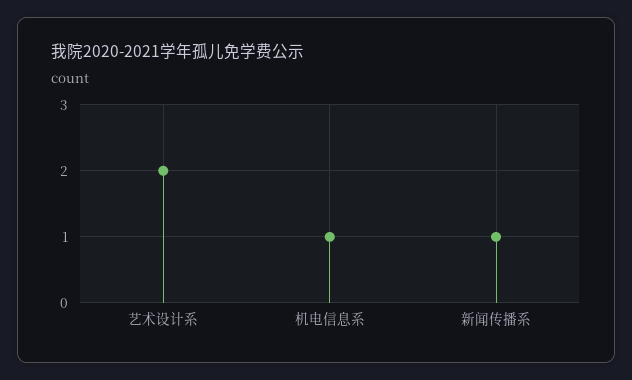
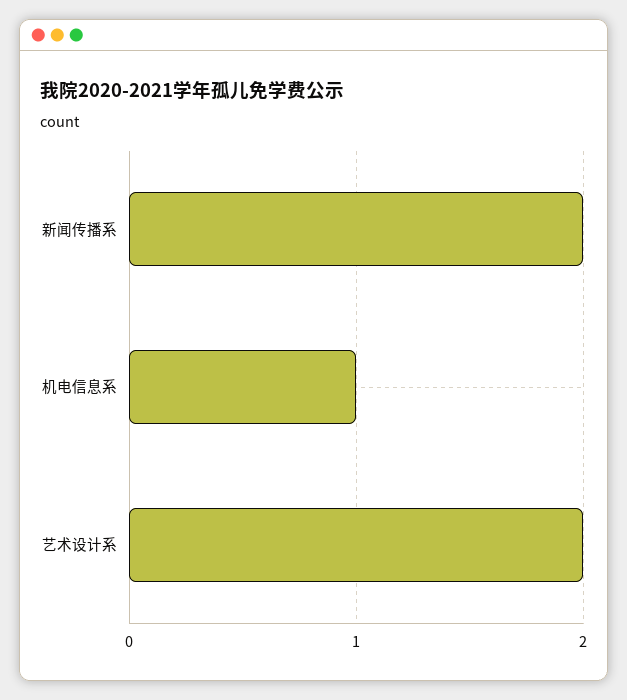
  {
    "艺术设计系": 2,
    "机电信息系": 1,
-   "新闻传播系": 1
+   "新闻传播系": 2
  }

